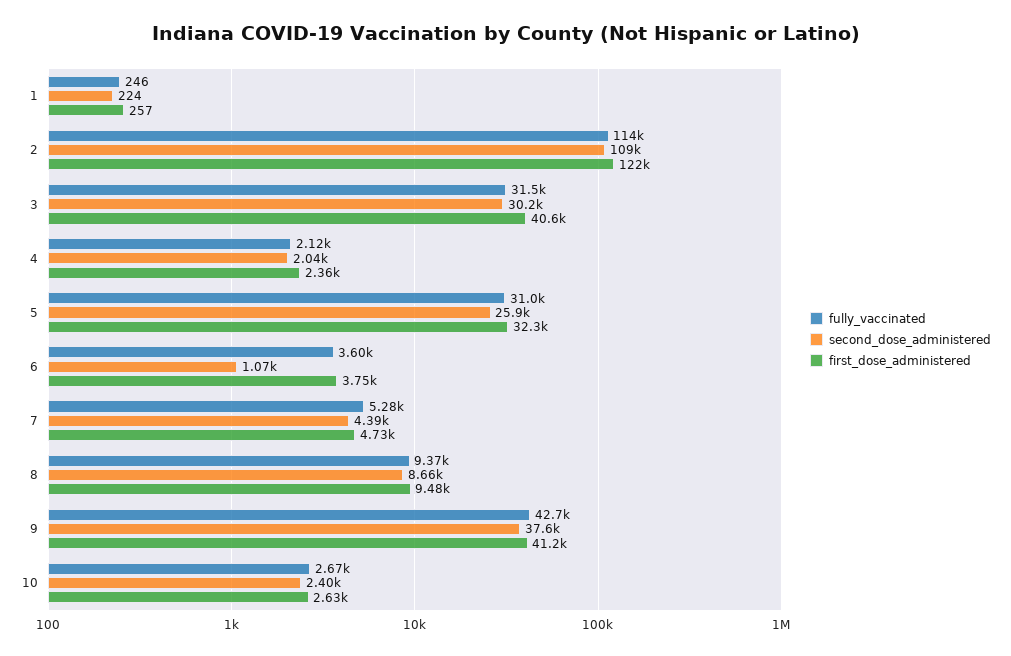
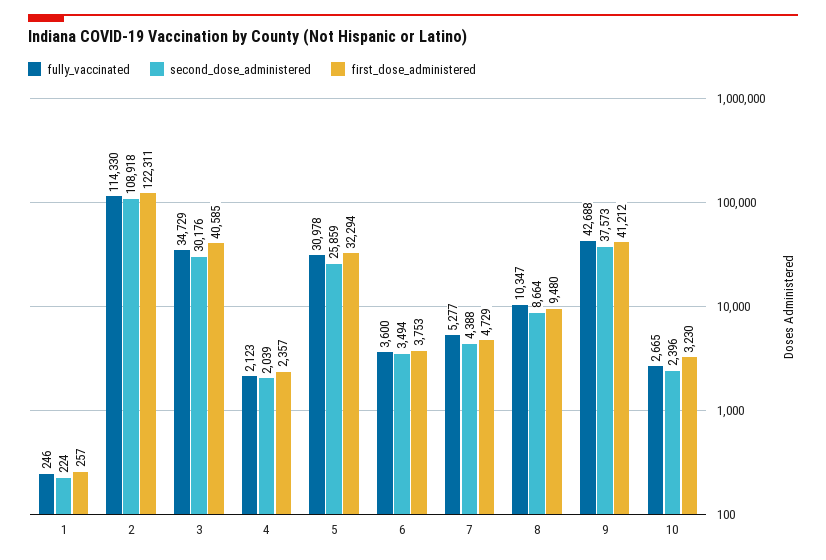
  {
    "fully_vaccinated": {
      "1": 246,
      "2": 114330,
-     "3": 31500,
+     "3": 34729,
      "4": 2123,
      "5": 30978,
      "6": 3600,
      "7": 5277,
-     "8": 9370,
+     "8": 10347,
      "9": 42688,
      "10": 2665
    },
    "second_dose_administered": {
      "1": 224,
      "2": 108918,
      "3": 30176,
      "4": 2039,
      "5": 25859,
-     "6": 1070,
+     "6": 3494,
      "7": 4388,
      "8": 8664,
      "9": 37573,
      "10": 2396
    },
    "first_dose_administered": {
      "1": 257,
      "2": 122311,
      "3": 40585,
      "4": 2357,
      "5": 32294,
      "6": 3753,
      "7": 4729,
      "8": 9480,
      "9": 41212,
-     "10": 2630
+     "10": 3230
    }
  }

